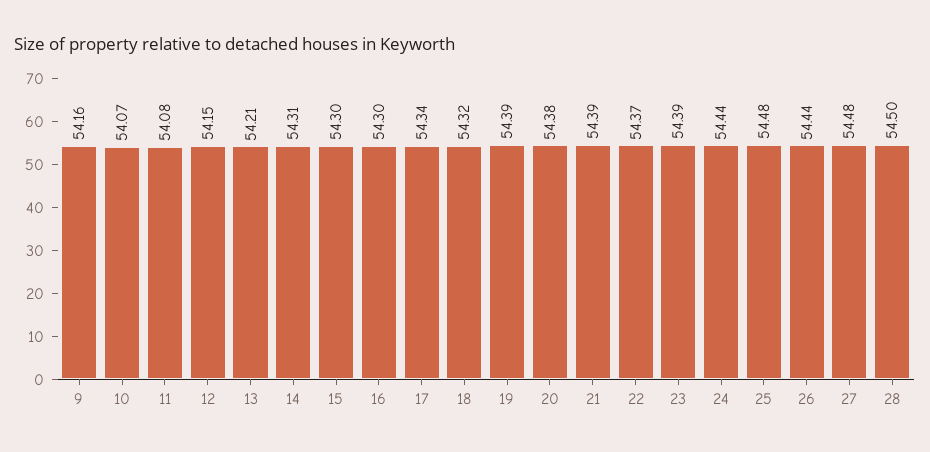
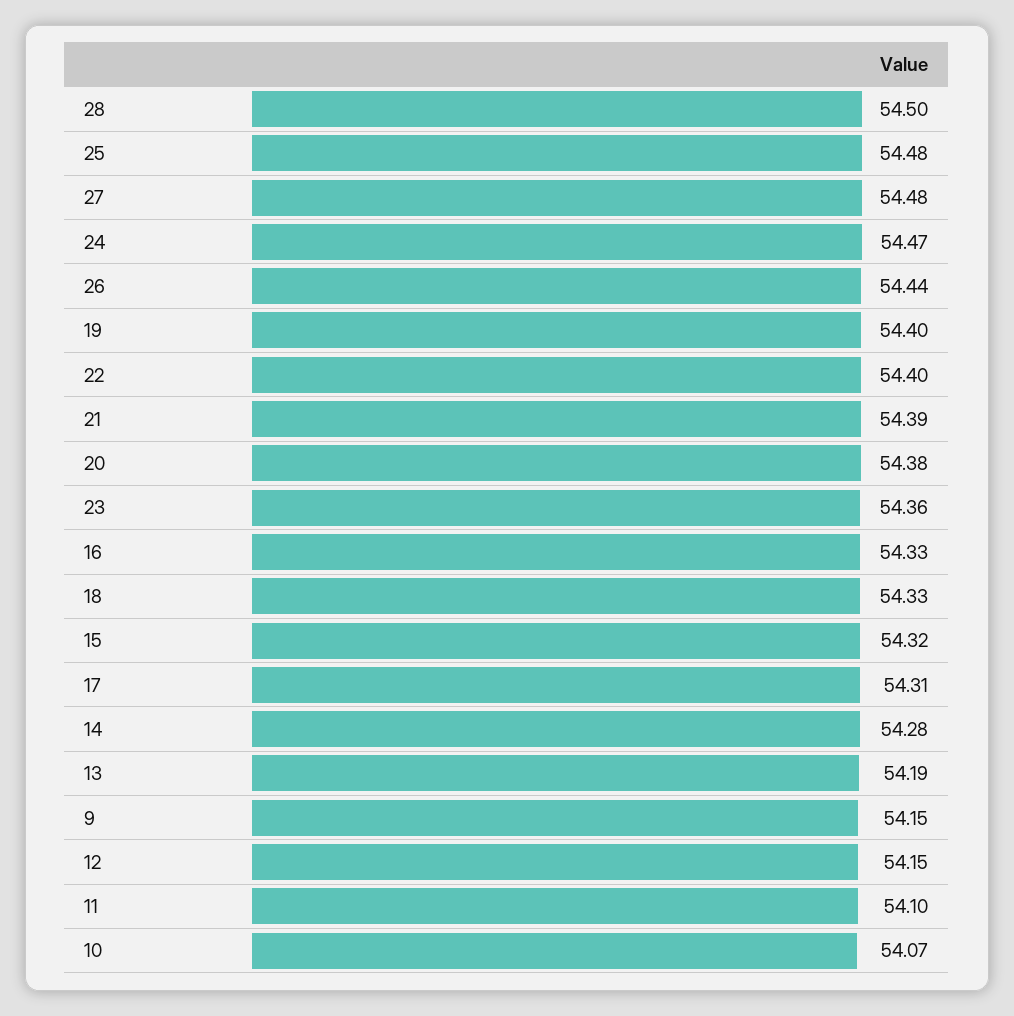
  {
-   "9": 54.16,
+   "9": 54.15,
    "10": 54.07,
-   "11": 54.08,
+   "11": 54.1,
    "12": 54.15,
-   "13": 54.21,
+   "13": 54.19,
-   "14": 54.31,
+   "14": 54.28,
-   "15": 54.3,
+   "15": 54.32,
-   "16": 54.3,
+   "16": 54.33,
-   "17": 54.34,
+   "17": 54.31,
-   "18": 54.32,
+   "18": 54.33,
-   "19": 54.39,
+   "19": 54.4,
    "20": 54.38,
    "21": 54.39,
-   "22": 54.37,
+   "22": 54.4,
-   "23": 54.39,
+   "23": 54.36,
-   "24": 54.44,
+   "24": 54.47,
    "25": 54.48,
    "26": 54.44,
    "27": 54.48,
    "28": 54.5
  }

